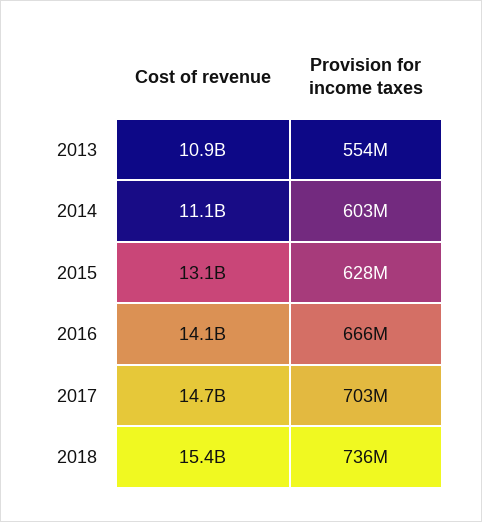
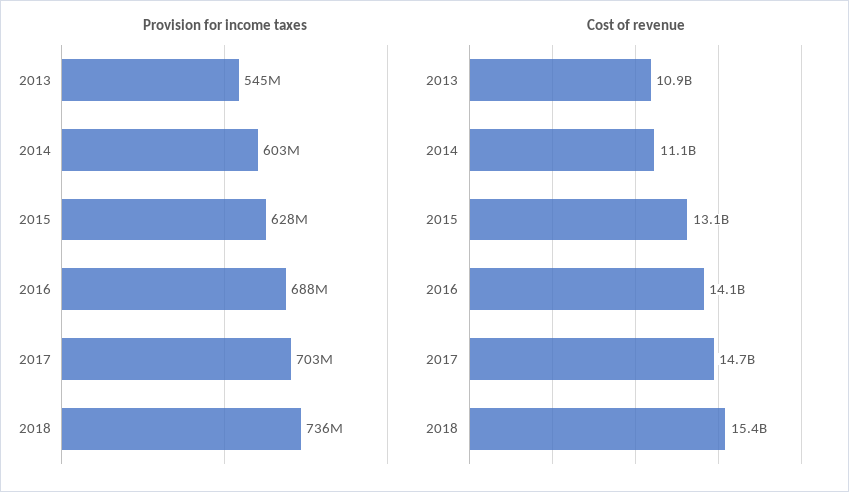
  {
    "Cost of revenue": {
      "2013": 10900000000,
      "2014": 11100000000,
      "2015": 13100000000,
      "2016": 14100000000,
      "2017": 14700000000,
      "2018": 15400000000
    },
    "Provision for income taxes": {
-     "2013": 554000000,
+     "2013": 545000000,
      "2014": 603000000,
      "2015": 628000000,
-     "2016": 666000000,
+     "2016": 688000000,
      "2017": 703000000,
      "2018": 736000000
    }
  }

